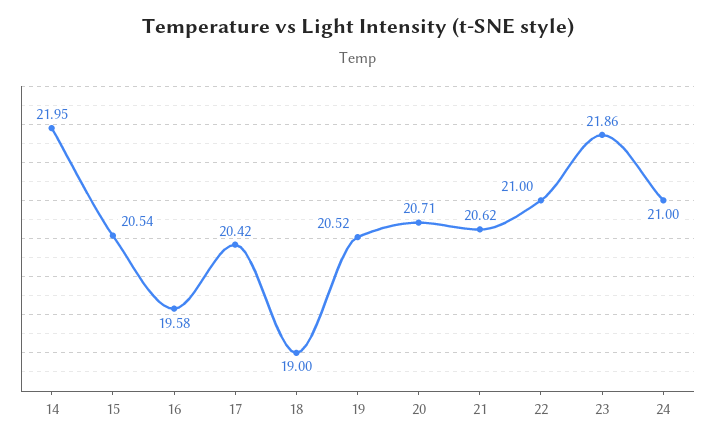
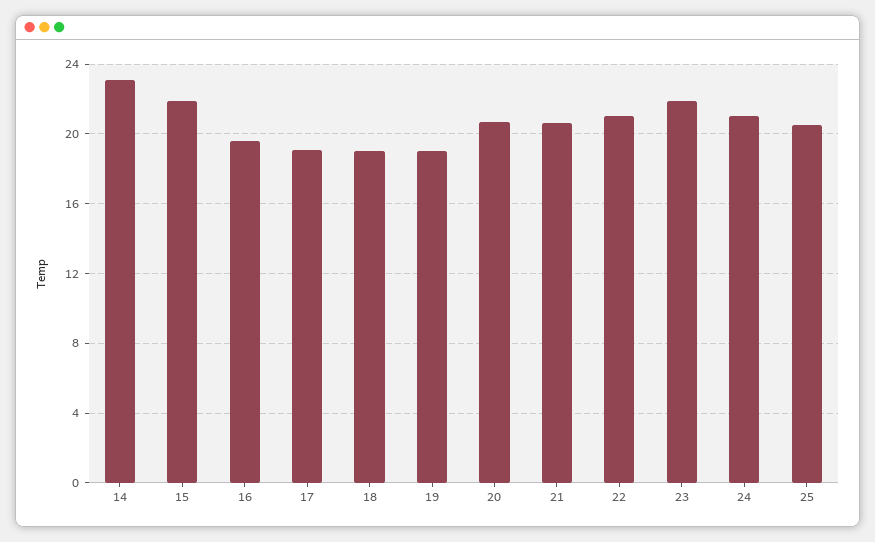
  {
-   "14": 21.95,
+   "14": 23,
-   "15": 20.54,
+   "15": 22,
    "16": 19.58,
-   "17": 20.42,
+   "17": 19,
    "18": 19,
-   "19": 20.52,
+   "19": 19,
    "20": 20.71,
    "21": 20.62,
    "22": 21,
    "23": 21.86,
-   "24": 21
+   "24": 21,
+   "25": 20.5
  }

